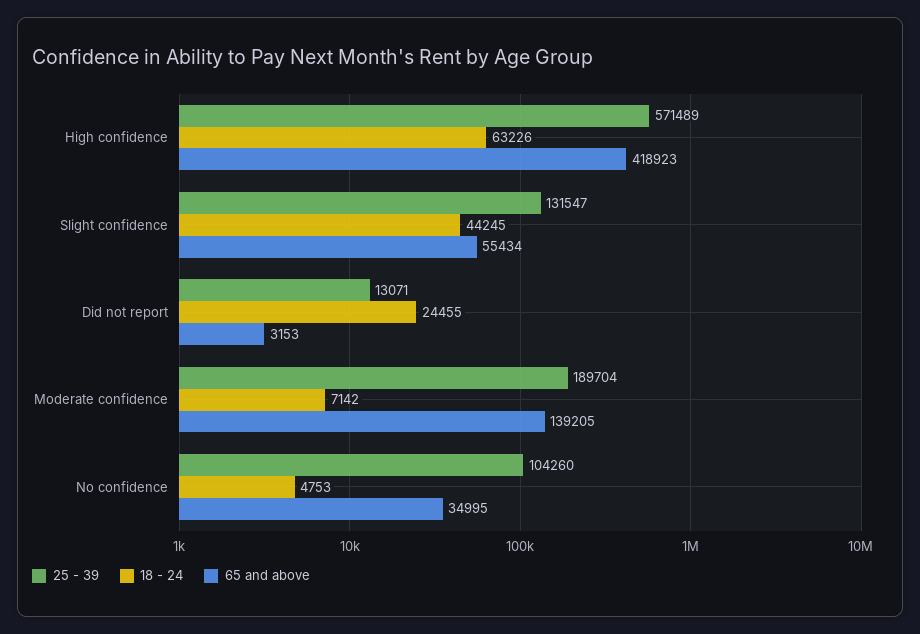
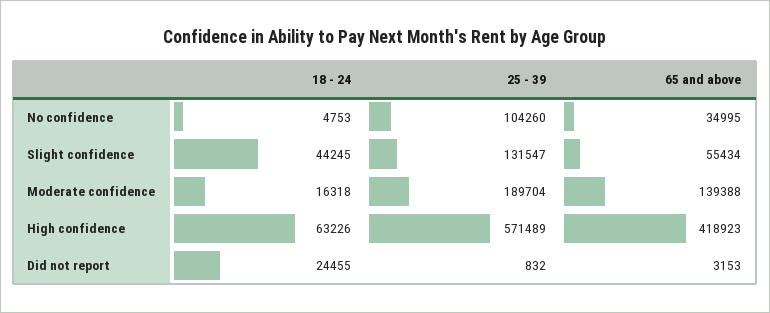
  {
    "25 - 39": {
      "High confidence": 571489,
      "Slight confidence": 131547,
-     "Did not report": 13071,
+     "Did not report": 832,
      "Moderate confidence": 189704,
      "No confidence": 104260
    },
    "18 - 24": {
      "High confidence": 63226,
      "Slight confidence": 44245,
      "Did not report": 24455,
-     "Moderate confidence": 7142,
+     "Moderate confidence": 16318,
      "No confidence": 4753
    },
    "65 and above": {
      "High confidence": 418923,
      "Slight confidence": 55434,
      "Did not report": 3153,
-     "Moderate confidence": 139205,
+     "Moderate confidence": 139388,
      "No confidence": 34995
    }
  }

